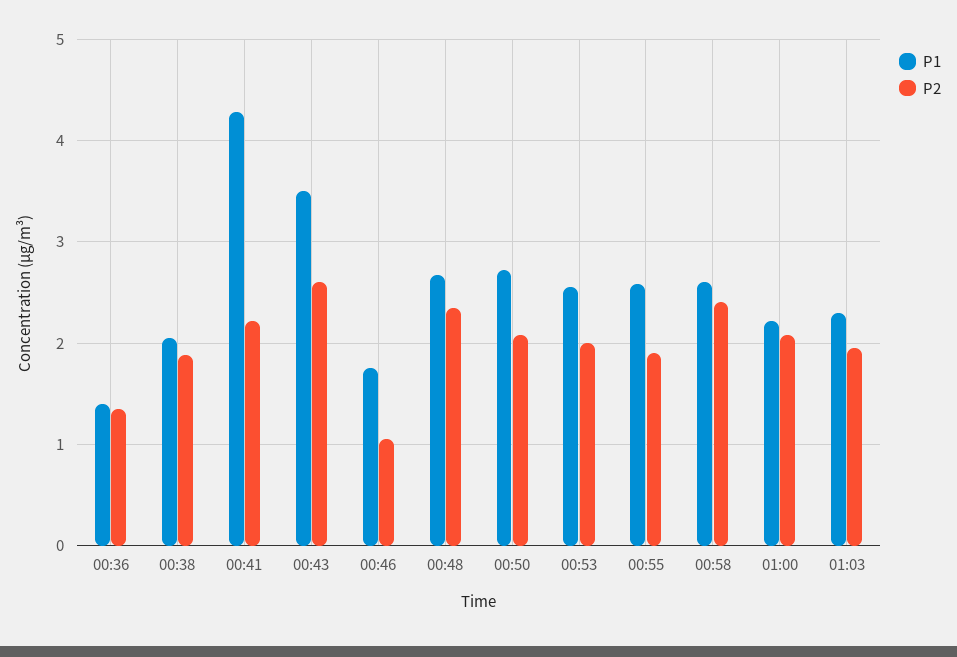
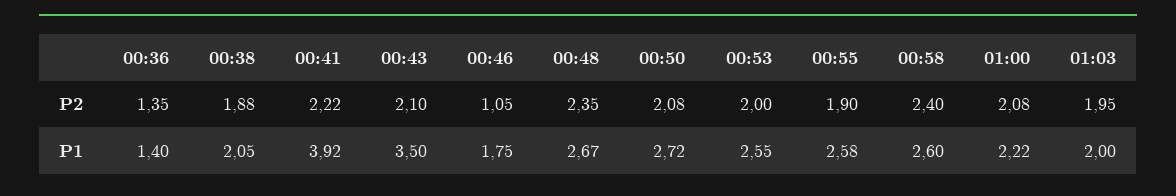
  {
    "P1": {
      "00:36": 1.4,
      "00:38": 2.05,
-     "00:41": 4.3,
+     "00:41": 3.92,
      "00:43": 3.5,
      "00:46": 1.75,
      "00:48": 2.67,
      "00:50": 2.72,
      "00:53": 2.55,
      "00:55": 2.58,
      "00:58": 2.6,
      "01:00": 2.22,
-     "01:03": 2.3
+     "01:03": 2
    },
    "P2": {
      "00:36": 1.35,
      "00:38": 1.88,
      "00:41": 2.22,
-     "00:43": 2.6,
+     "00:43": 2.1,
      "00:46": 1.05,
      "00:48": 2.35,
      "00:50": 2.08,
      "00:53": 2,
      "00:55": 1.9,
      "00:58": 2.4,
      "01:00": 2.08,
      "01:03": 1.95
    }
  }

